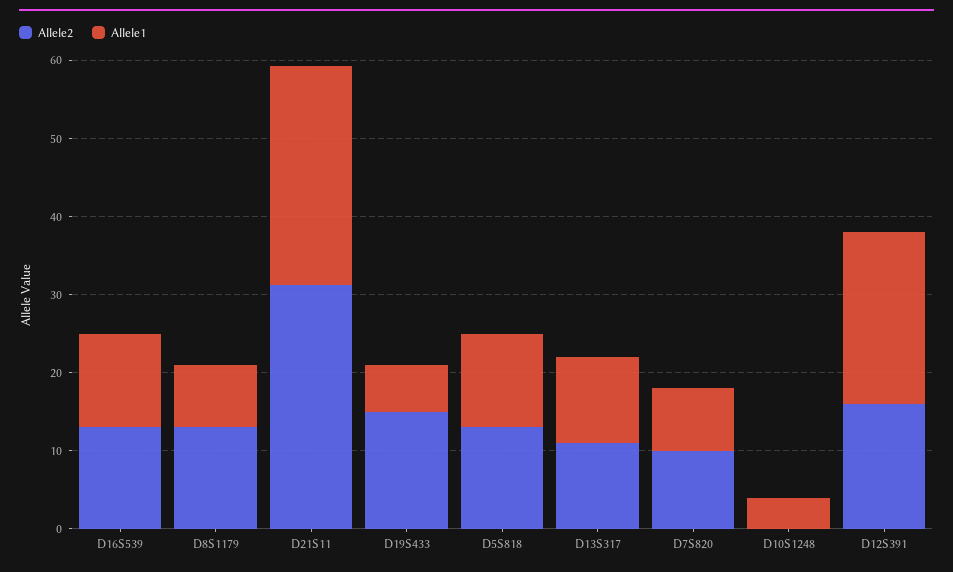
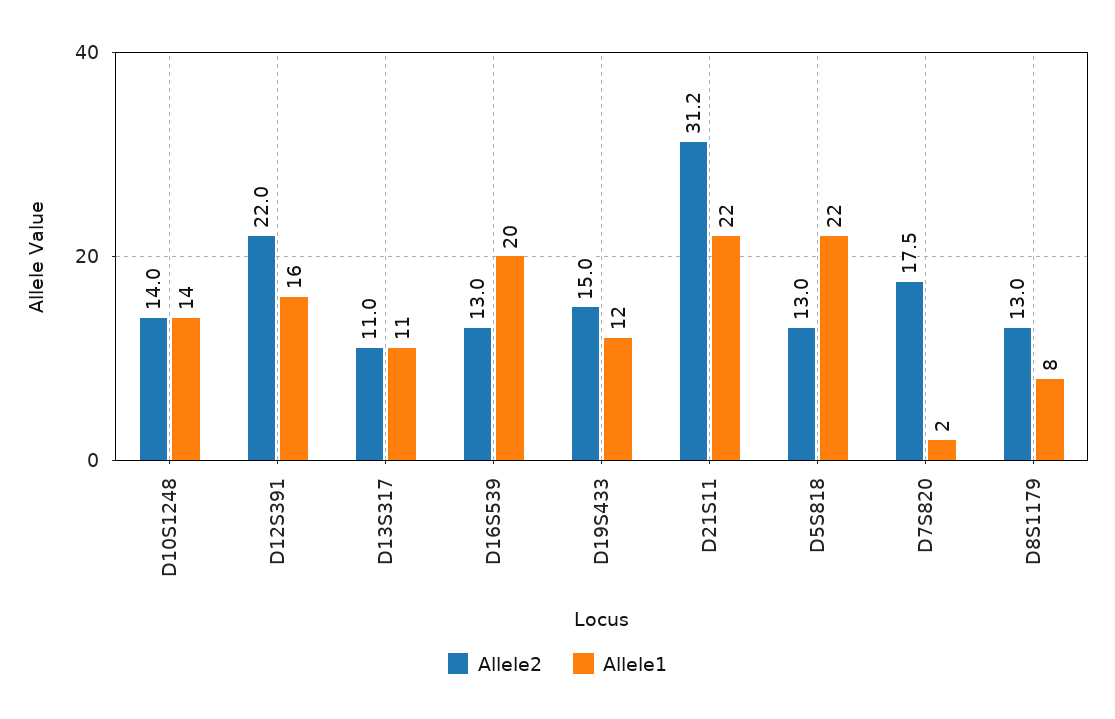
  {
    "Allele2": {
      "D16S539": 13,
      "D8S1179": 13,
      "D21S11": 31.2,
      "D19S433": 15,
      "D5S818": 13,
      "D13S317": 11,
-     "D7S820": 10,
+     "D7S820": 17.5,
-     "D10S1248": 0,
+     "D10S1248": 14,
-     "D12S391": 16
+     "D12S391": 22
    },
    "Allele1": {
-     "D16S539": 12,
+     "D16S539": 20,
      "D8S1179": 8,
-     "D21S11": 28,
+     "D21S11": 22,
-     "D19S433": 6,
+     "D19S433": 12,
-     "D5S818": 12,
+     "D5S818": 22,
      "D13S317": 11,
-     "D7S820": 8,
+     "D7S820": 2,
-     "D10S1248": 4,
+     "D10S1248": 14,
-     "D12S391": 22
+     "D12S391": 16
    }
  }

